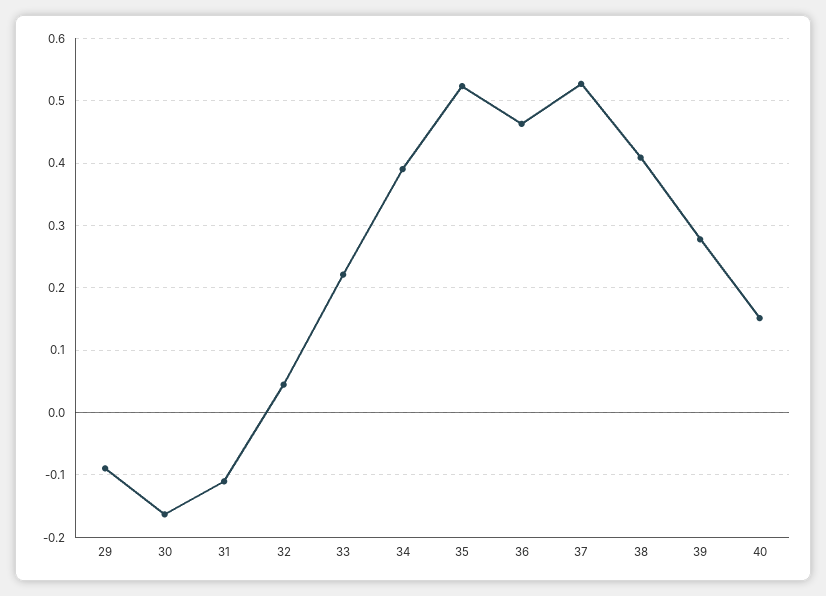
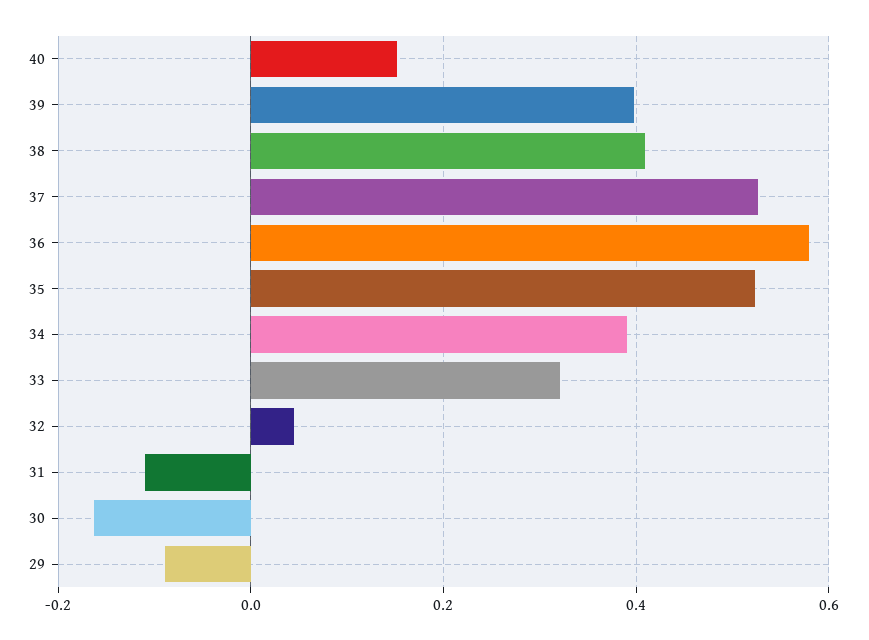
  {
    "29": -0.09,
    "30": -0.16,
    "31": -0.11,
    "32": 0.04,
-   "33": 0.22,
+   "33": 0.32,
    "34": 0.39,
    "35": 0.52,
-   "36": 0.46,
+   "36": 0.58,
    "37": 0.53,
    "38": 0.41,
-   "39": 0.28,
+   "39": 0.4,
    "40": 0.15
  }

